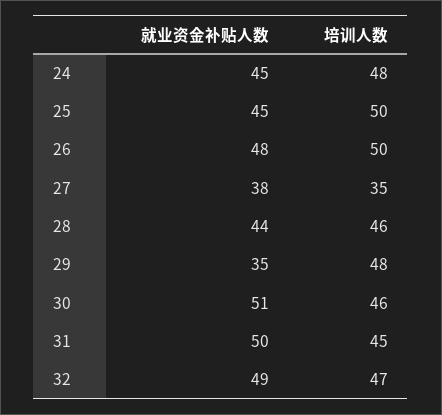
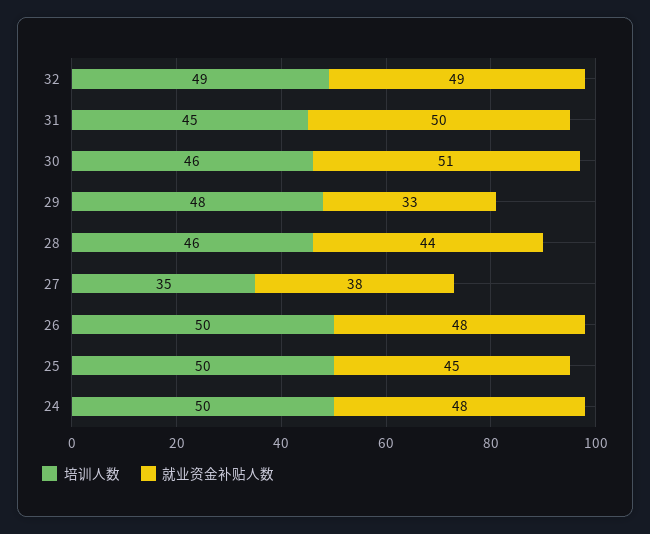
  {
    "就业资金补贴人数": {
-     "24": 45,
+     "24": 48,
      "25": 45,
      "26": 48,
      "27": 38,
      "28": 44,
-     "29": 35,
+     "29": 33,
      "30": 51,
      "31": 50,
      "32": 49
    },
    "培训人数": {
-     "24": 48,
+     "24": 50,
      "25": 50,
      "26": 50,
      "27": 35,
      "28": 46,
      "29": 48,
      "30": 46,
      "31": 45,
-     "32": 47
+     "32": 49
    }
  }

